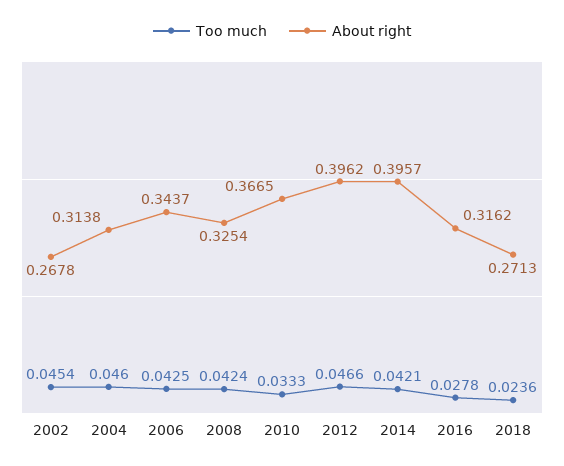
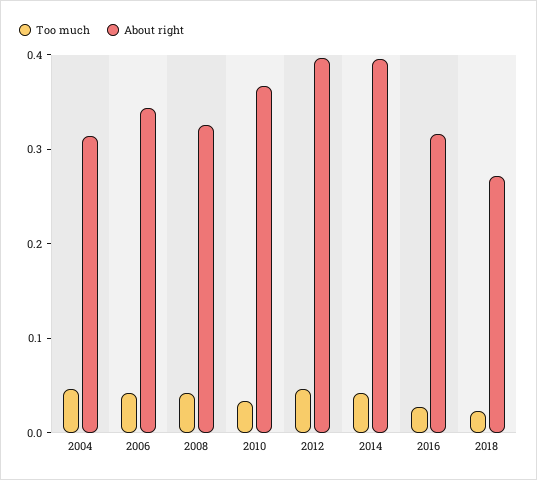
  {
    "Too much": {
-     "2002": 0.0454,
      "2004": 0.046,
      "2006": 0.0425,
      "2008": 0.0424,
      "2010": 0.0333,
      "2012": 0.0466,
      "2014": 0.0421,
      "2016": 0.0278,
      "2018": 0.0236
    },
    "About right": {
-     "2002": 0.2678,
      "2004": 0.3138,
      "2006": 0.3437,
      "2008": 0.3254,
      "2010": 0.3665,
      "2012": 0.3962,
      "2014": 0.3957,
      "2016": 0.3162,
      "2018": 0.2713
    }
  }

